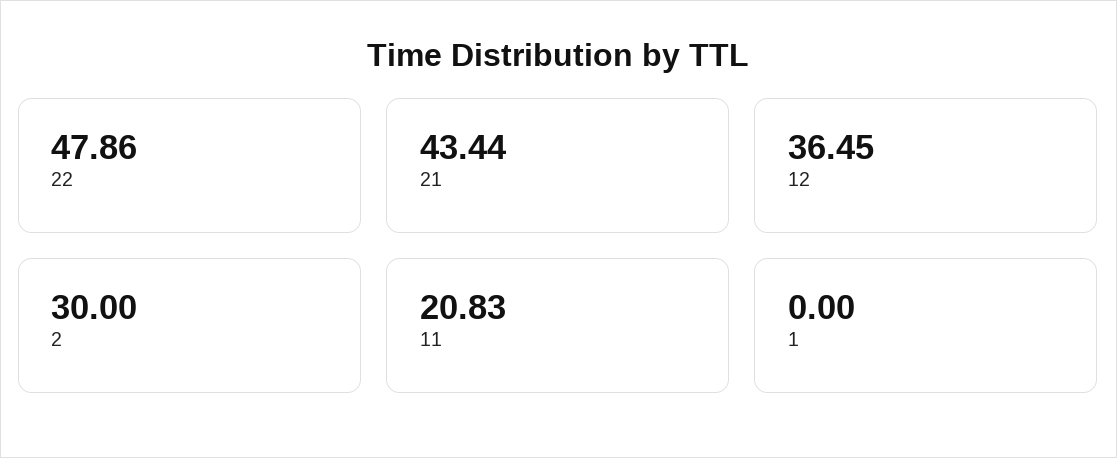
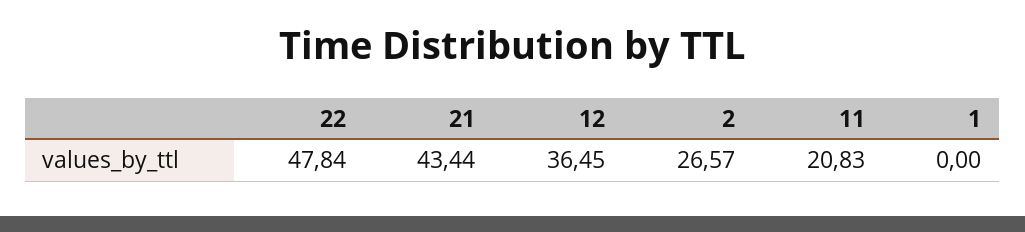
  {
-   "22": 47.86,
+   "22": 47.84,
    "21": 43.44,
    "12": 36.45,
-   "2": 30,
+   "2": 26.57,
    "11": 20.83,
    "1": 0
  }

